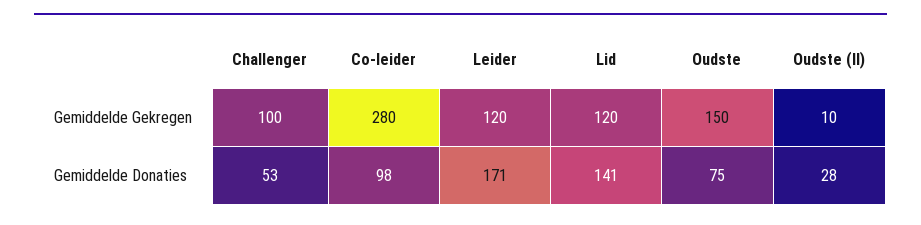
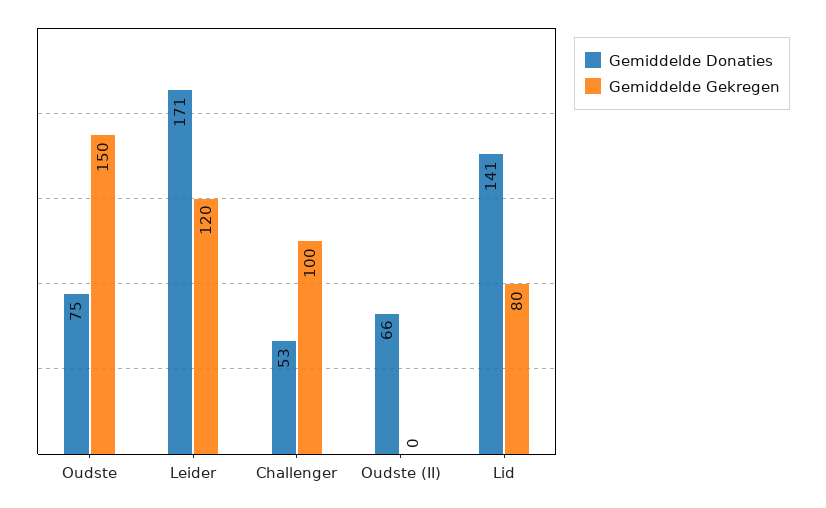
  {
    "Gemiddelde Gekregen": {
      "Challenger": 100,
-     "Co-leider": 280,
      "Leider": 120,
-     "Lid": 120,
+     "Lid": 80,
      "Oudste": 150,
-     "Oudste (II)": 10
+     "Oudste (II)": 0
    },
    "Gemiddelde Donaties": {
      "Challenger": 53,
-     "Co-leider": 98,
      "Leider": 171,
      "Lid": 141,
      "Oudste": 75,
-     "Oudste (II)": 28
+     "Oudste (II)": 66
    }
  }

